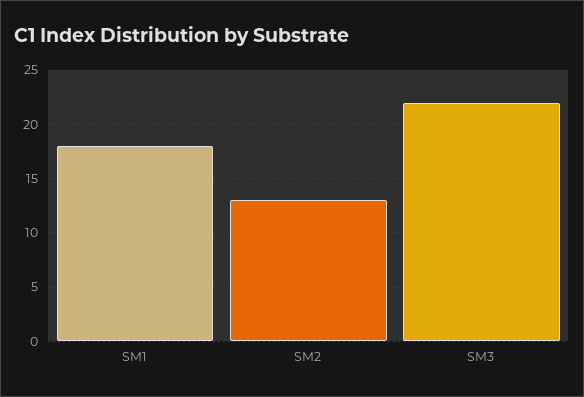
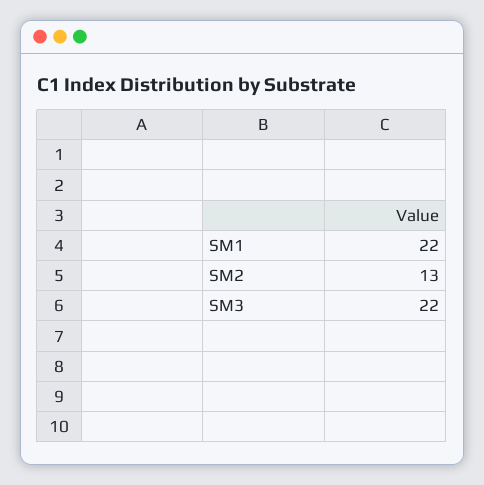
  {
-   "SM1": 18,
+   "SM1": 22,
    "SM2": 13,
    "SM3": 22
  }

